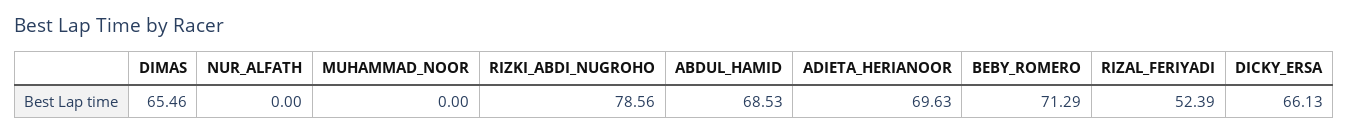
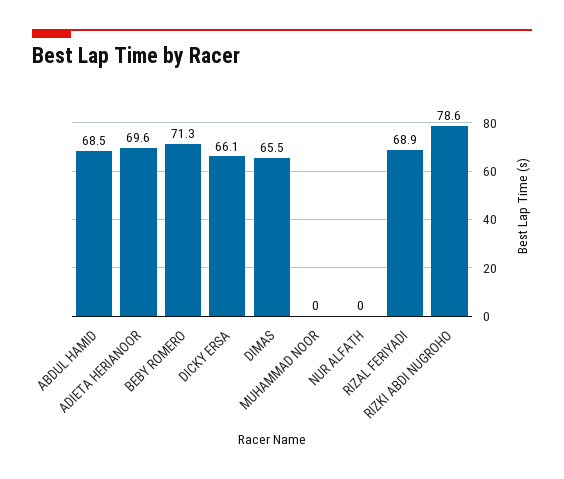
  {
    "DIMAS": 65.46,
    "NUR_ALFATH": 0,
    "MUHAMMAD_NOOR": 0,
    "RIZKI_ABDI_NUGROHO": 78.56,
    "ABDUL_HAMID": 68.53,
    "ADIETA_HERIANOOR": 69.63,
    "BEBY_ROMERO": 71.29,
-   "RIZAL_FERIYADI": 52.39,
+   "RIZAL_FERIYADI": 68.9,
    "DICKY_ERSA": 66.13
  }

